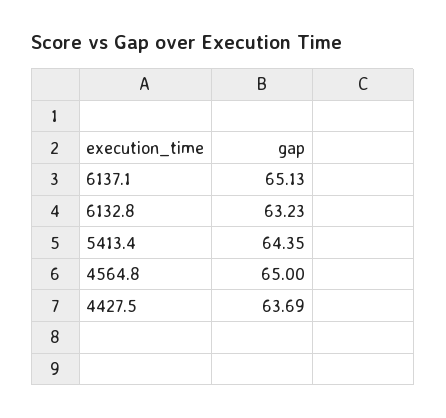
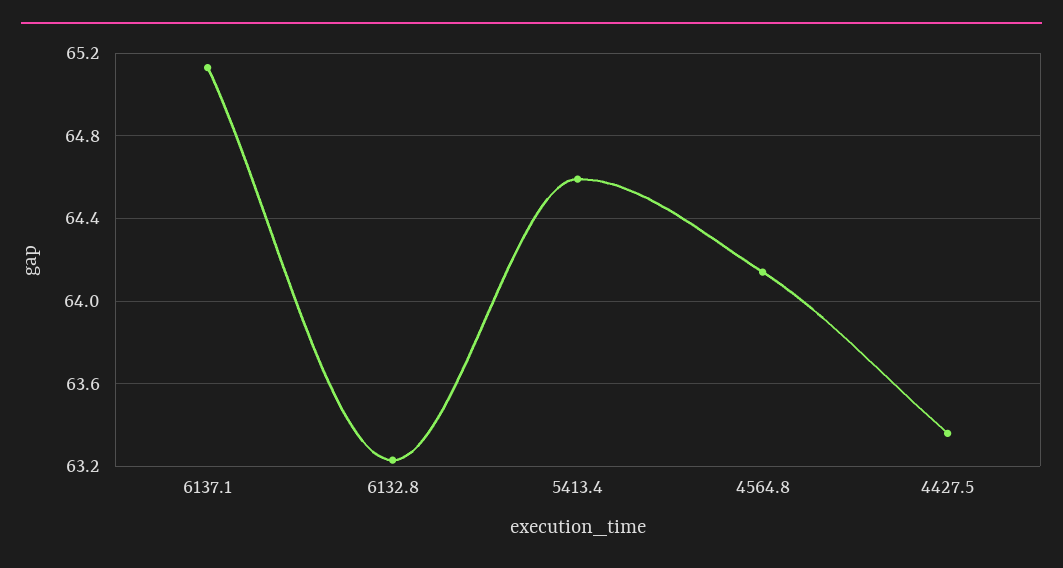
  {
    "6137.1": 65.13,
    "6132.8": 63.23,
-   "5413.4": 64.35,
+   "5413.4": 64.6,
-   "4564.8": 65,
+   "4564.8": 64.15,
-   "4427.5": 63.69
+   "4427.5": 63.35
  }

